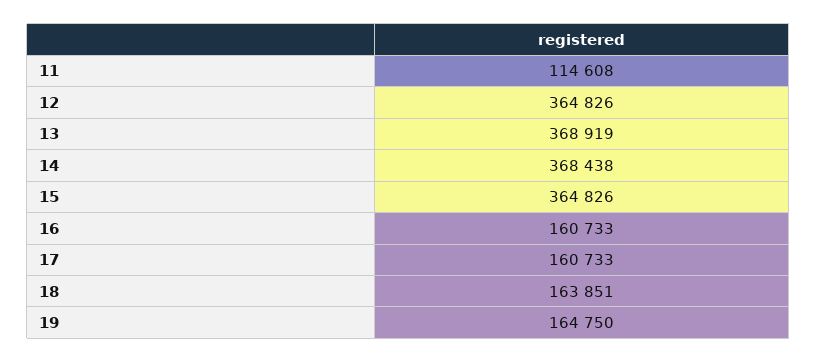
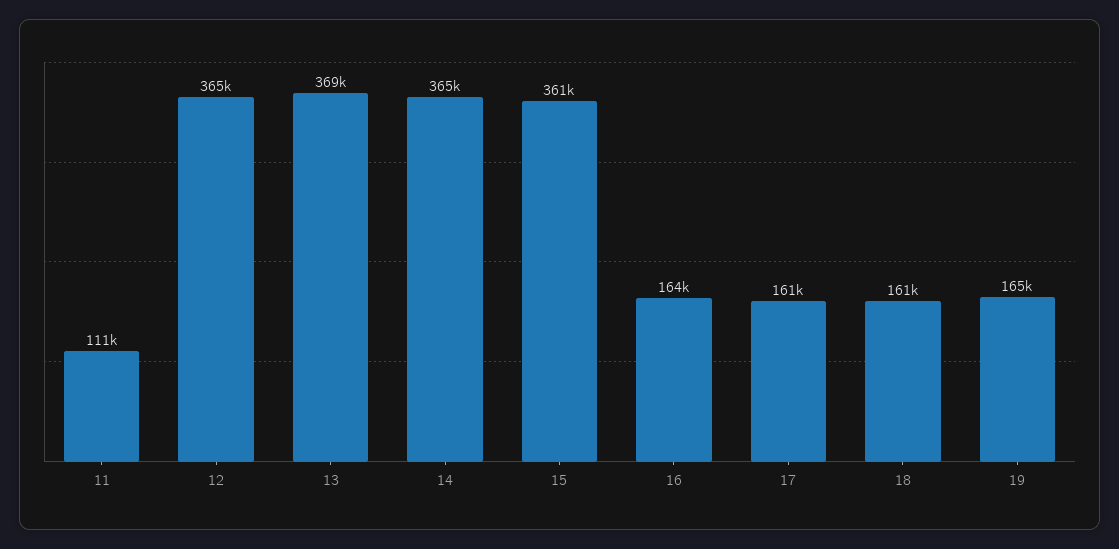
  {
-   "11": 114608,
+   "11": 111000,
    "12": 364826,
    "13": 368919,
-   "14": 368438,
+   "14": 365000,
-   "15": 364826,
+   "15": 361000,
-   "16": 160733,
+   "16": 164000,
    "17": 160733,
-   "18": 163851,
+   "18": 161000,
    "19": 164750
  }

